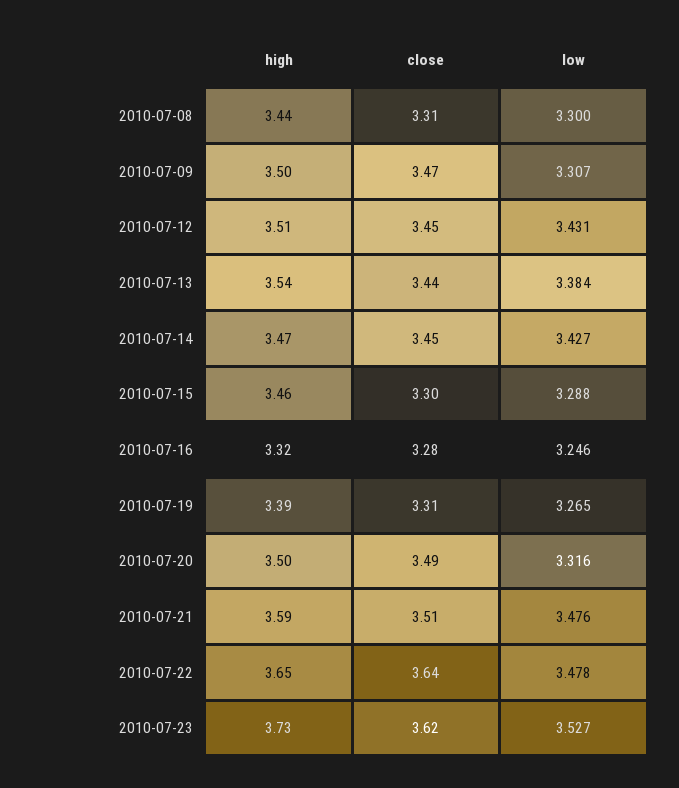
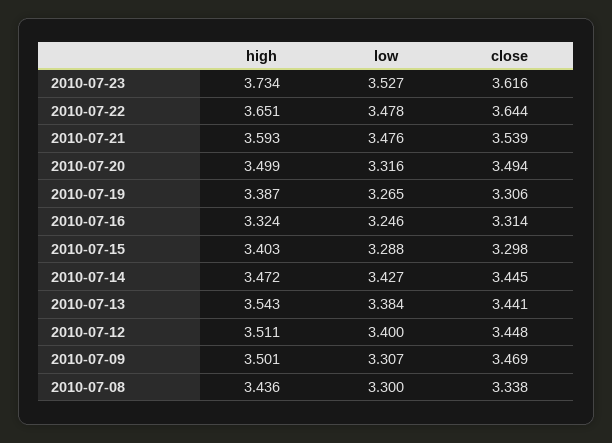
  {
    "high": {
      "2010-07-08": 3.436,
      "2010-07-09": 3.501,
      "2010-07-12": 3.511,
      "2010-07-13": 3.543,
      "2010-07-14": 3.472,
-     "2010-07-15": 3.46,
+     "2010-07-15": 3.403,
      "2010-07-16": 3.324,
      "2010-07-19": 3.387,
      "2010-07-20": 3.499,
      "2010-07-21": 3.593,
      "2010-07-22": 3.651,
      "2010-07-23": 3.734
    },
    "close": {
-     "2010-07-08": 3.31,
+     "2010-07-08": 3.338,
      "2010-07-09": 3.469,
      "2010-07-12": 3.448,
      "2010-07-13": 3.441,
      "2010-07-14": 3.445,
      "2010-07-15": 3.298,
-     "2010-07-16": 3.28,
+     "2010-07-16": 3.314,
      "2010-07-19": 3.306,
      "2010-07-20": 3.494,
-     "2010-07-21": 3.51,
+     "2010-07-21": 3.539,
      "2010-07-22": 3.644,
      "2010-07-23": 3.616
    },
    "low": {
      "2010-07-08": 3.3,
      "2010-07-09": 3.307,
-     "2010-07-12": 3.431,
+     "2010-07-12": 3.4,
      "2010-07-13": 3.384,
      "2010-07-14": 3.427,
      "2010-07-15": 3.288,
      "2010-07-16": 3.246,
      "2010-07-19": 3.265,
      "2010-07-20": 3.316,
      "2010-07-21": 3.476,
      "2010-07-22": 3.478,
      "2010-07-23": 3.527
    }
  }

